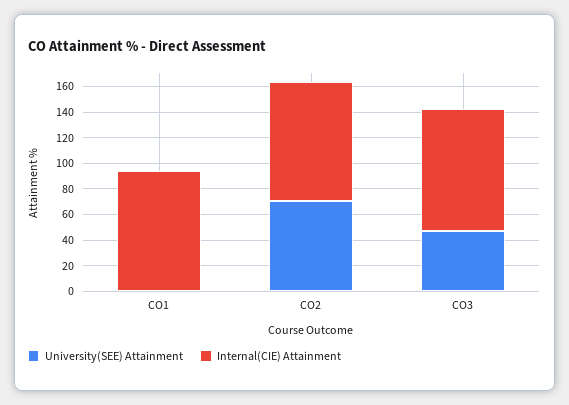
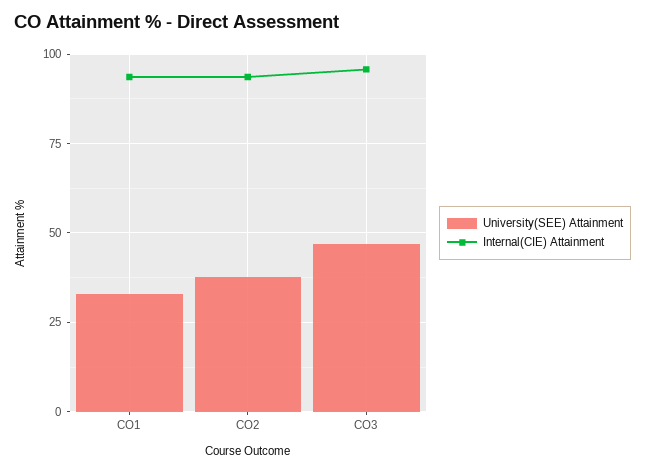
  {
    "University(SEE) Attainment": {
-     "CO1": 0,
+     "CO1": 32.5,
-     "CO2": 70,
+     "CO2": 37.5,
      "CO3": 47.5
    },
    "Internal(CIE) Attainment": {
      "CO1": 92.5,
      "CO2": 92.5,
      "CO3": 95
    }
  }

